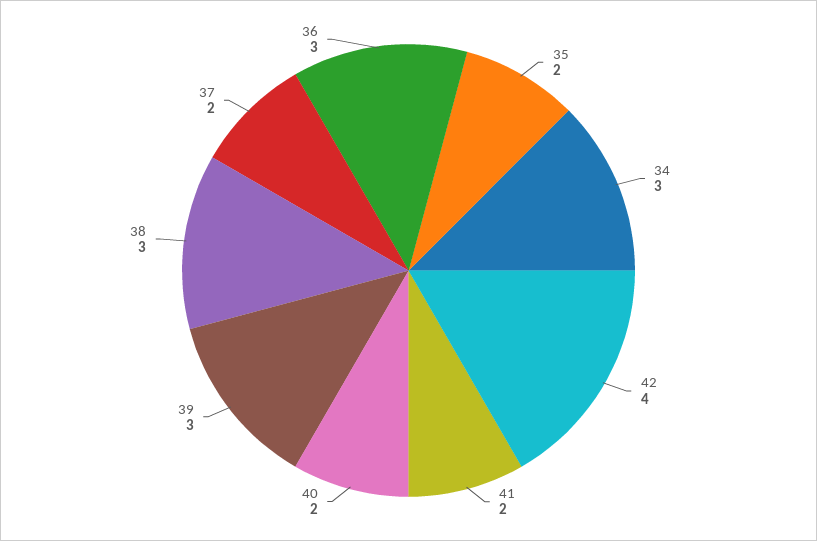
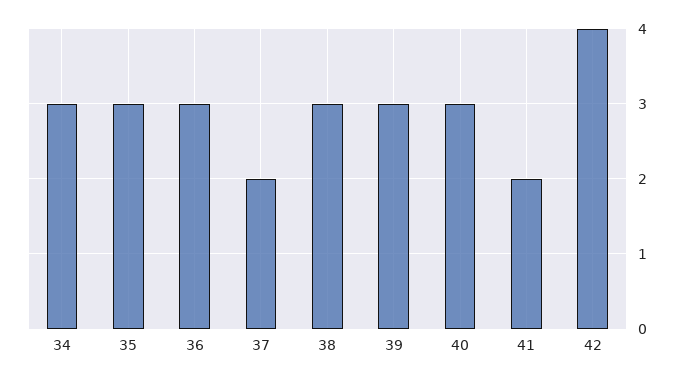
  {
-   "35": 2,
+   "35": 3,
    "34": 3,
    "42": 4,
    "41": 2,
-   "40": 2,
+   "40": 3,
    "39": 3,
    "38": 3,
    "37": 2,
    "36": 3
  }

